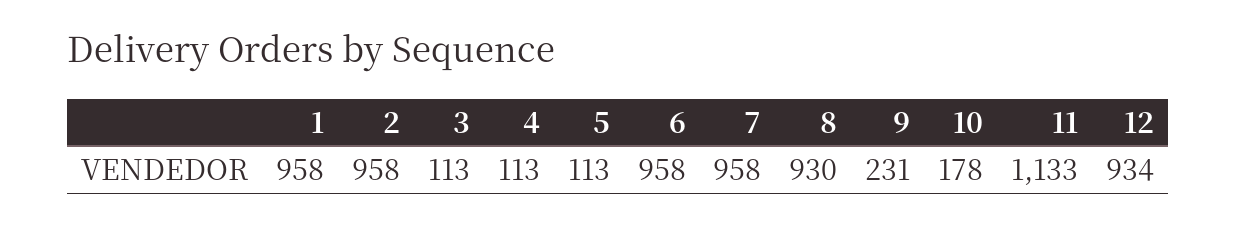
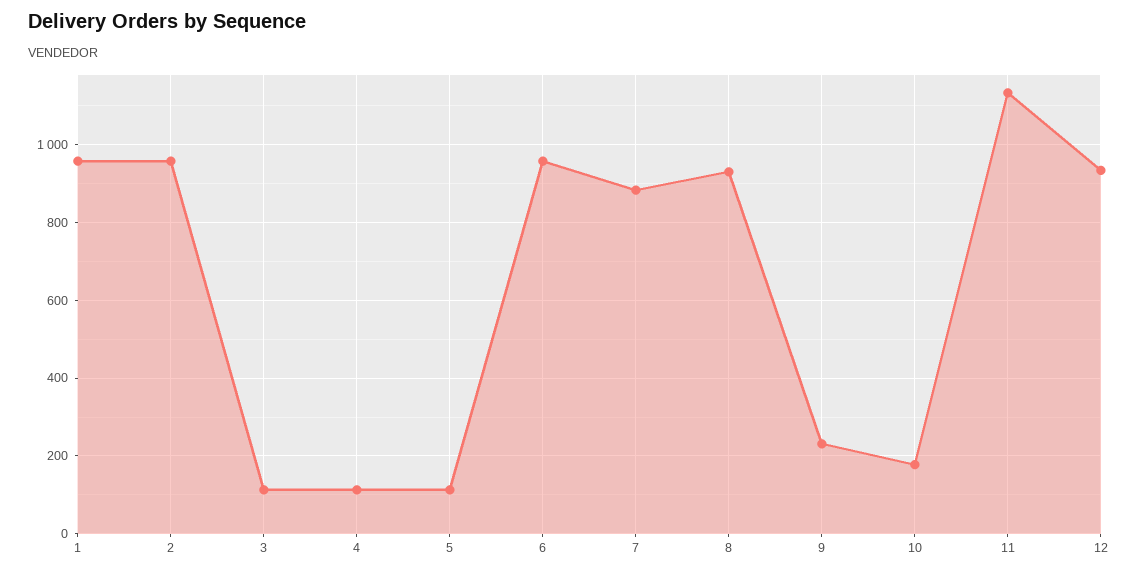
  {
    "1": 958,
    "2": 958,
    "3": 113,
    "4": 113,
    "5": 113,
    "6": 958,
-   "7": 958,
+   "7": 880,
    "8": 930,
    "9": 231,
    "10": 178,
    "11": 1133,
    "12": 934
  }

